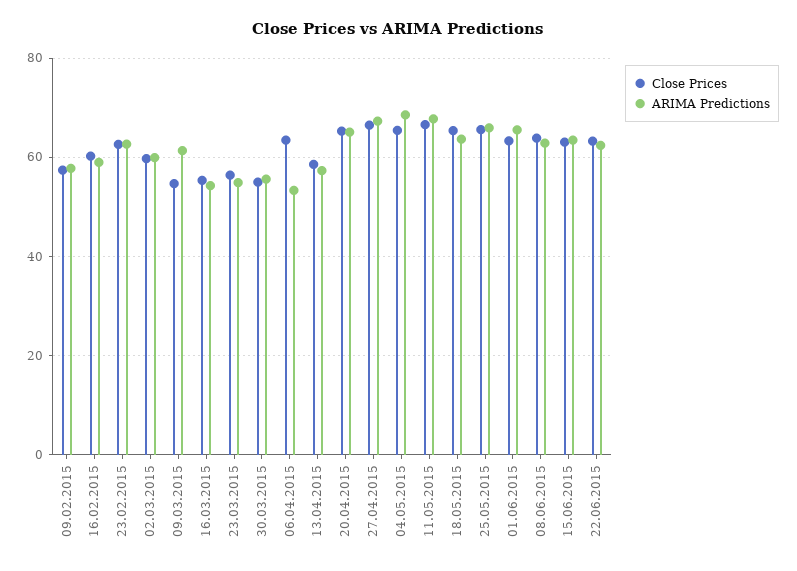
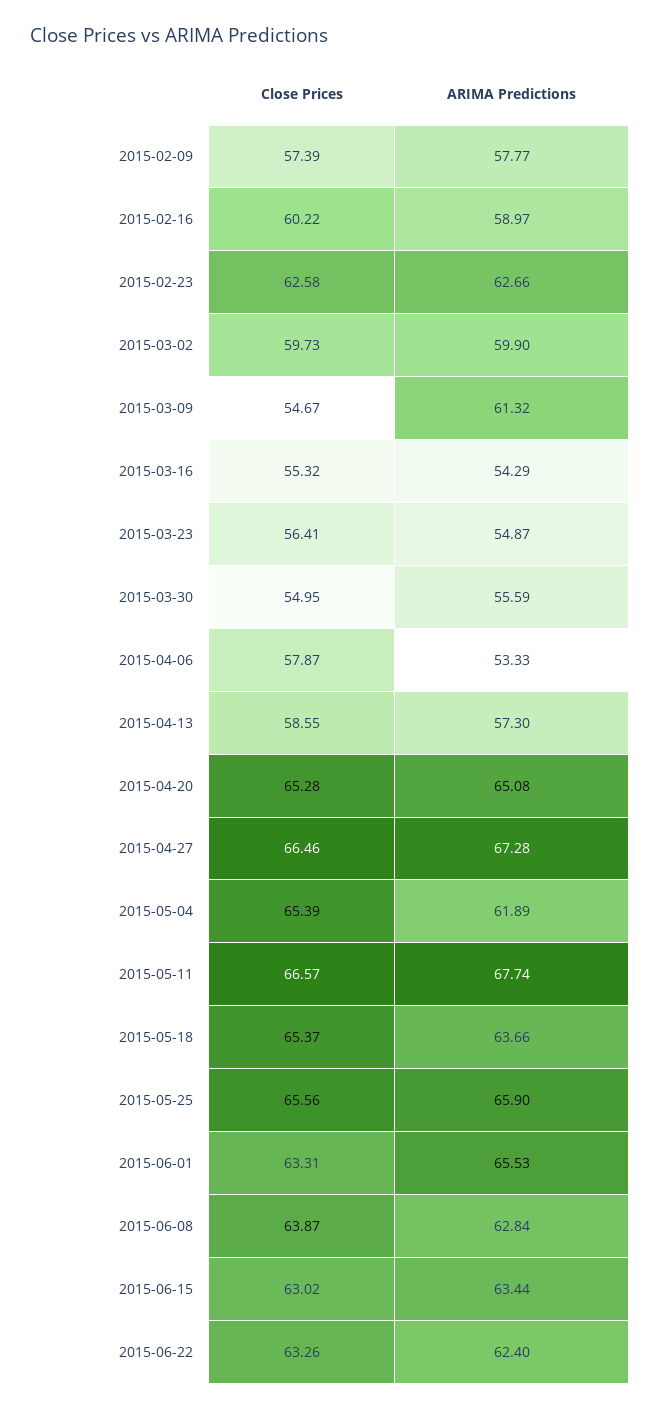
  {
    "Close Prices": {
      "09.02.2015": 57.39,
      "16.02.2015": 60.22,
      "23.02.2015": 62.58,
      "02.03.2015": 59.73,
      "09.03.2015": 54.67,
      "16.03.2015": 55.32,
      "23.03.2015": 56.41,
      "30.03.2015": 54.95,
-     "06.04.2015": 64,
+     "06.04.2015": 57.87,
      "13.04.2015": 58.55,
      "20.04.2015": 65.28,
      "27.04.2015": 66.46,
      "04.05.2015": 65.39,
      "11.05.2015": 66.57,
      "18.05.2015": 65.37,
      "25.05.2015": 65.56,
      "01.06.2015": 63.31,
      "08.06.2015": 63.87,
      "15.06.2015": 63.02,
      "22.06.2015": 63.26
    },
    "ARIMA Predictions": {
      "09.02.2015": 57.77,
      "16.02.2015": 58.97,
      "23.02.2015": 62.66,
      "02.03.2015": 59.9,
      "09.03.2015": 61.32,
      "16.03.2015": 54.29,
      "23.03.2015": 54.87,
      "30.03.2015": 55.59,
      "06.04.2015": 53.33,
      "13.04.2015": 57.3,
      "20.04.2015": 65.08,
      "27.04.2015": 67.28,
-     "04.05.2015": 68,
+     "04.05.2015": 61.89,
      "11.05.2015": 67.74,
      "18.05.2015": 63.66,
      "25.05.2015": 65.9,
      "01.06.2015": 65.53,
      "08.06.2015": 62.84,
      "15.06.2015": 63.44,
      "22.06.2015": 62.4
    }
  }

